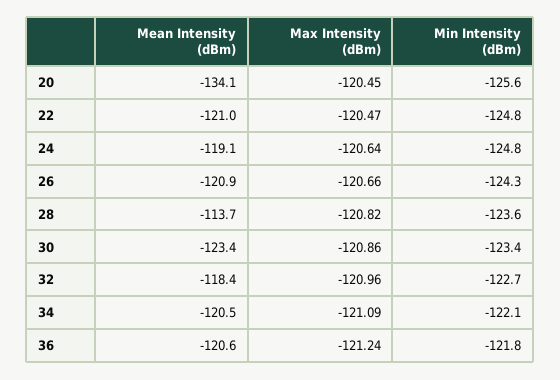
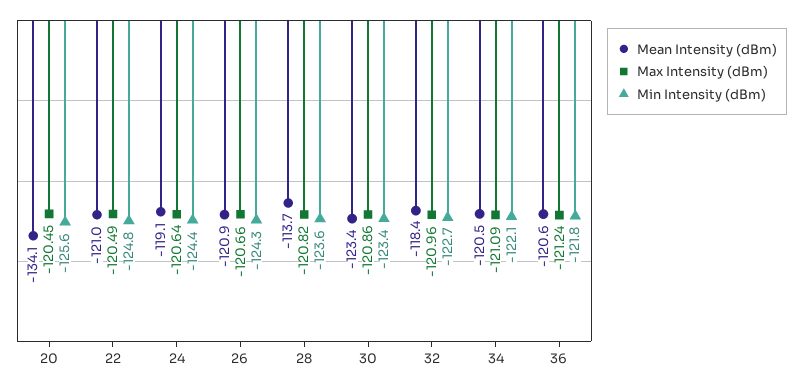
  {
    "Mean Intensity (dBm)": {
      "20": -134.1,
      "22": -121,
      "24": -119.1,
      "26": -120.9,
      "28": -113.7,
      "30": -123.4,
      "32": -118.4,
      "34": -120.5,
      "36": -120.6
    },
    "Max Intensity (dBm)": {
      "20": -120.45,
-     "22": -120.47,
+     "22": -120.49,
      "24": -120.64,
      "26": -120.66,
      "28": -120.82,
      "30": -120.86,
      "32": -120.96,
      "34": -121.09,
      "36": -121.24
    },
    "Min Intensity (dBm)": {
      "20": -125.6,
      "22": -124.8,
-     "24": -124.8,
+     "24": -124.4,
      "26": -124.3,
      "28": -123.6,
      "30": -123.4,
      "32": -122.7,
      "34": -122.1,
      "36": -121.8
    }
  }

